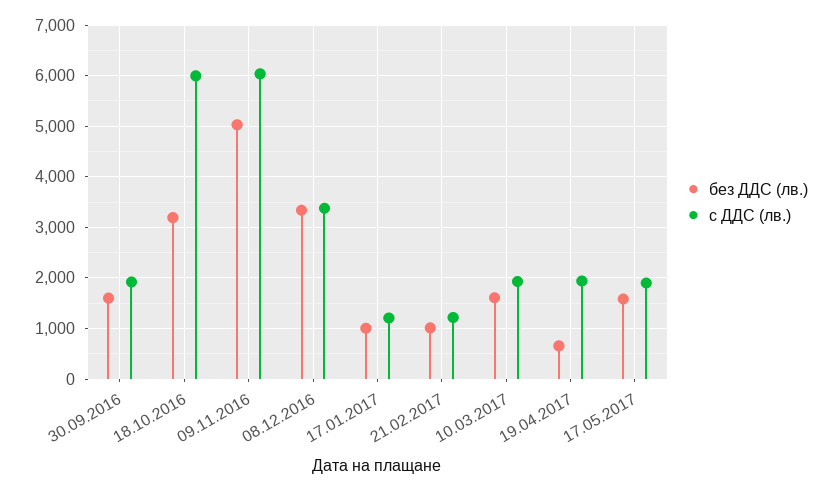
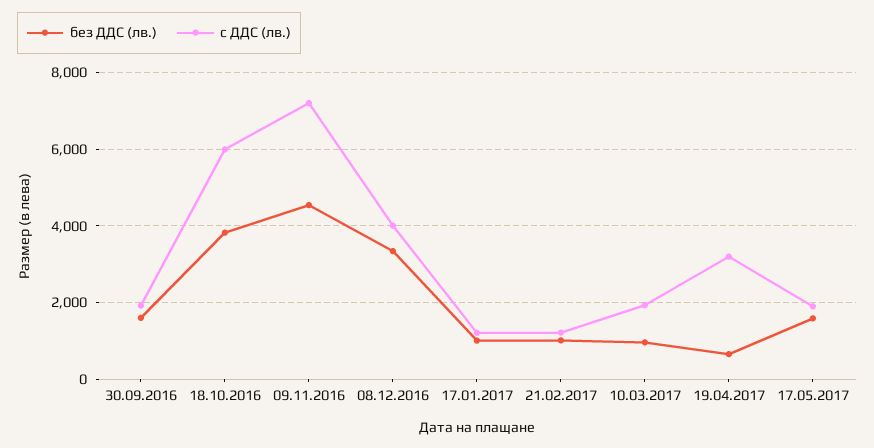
  {
    "без ДДС (лв.)": {
      "30.09.2016": 1600,
-     "18.10.2016": 3200,
+     "18.10.2016": 3800,
-     "09.11.2016": 5000,
+     "09.11.2016": 4600,
      "08.12.2016": 3400,
      "17.01.2017": 1000,
      "21.02.2017": 1000,
-     "10.03.2017": 1600,
+     "10.03.2017": 1000,
      "19.04.2017": 600,
      "17.05.2017": 1600
    },
    "с ДДС (лв.)": {
      "30.09.2016": 2000,
      "18.10.2016": 6000,
-     "09.11.2016": 6000,
+     "09.11.2016": 7200,
-     "08.12.2016": 3400,
+     "08.12.2016": 4000,
      "17.01.2017": 1200,
      "21.02.2017": 1200,
      "10.03.2017": 2000,
-     "19.04.2017": 2000,
+     "19.04.2017": 3200,
      "17.05.2017": 2000
    }
  }

